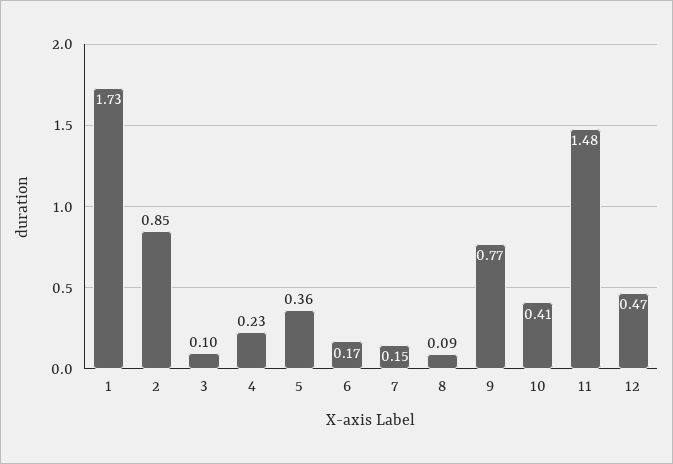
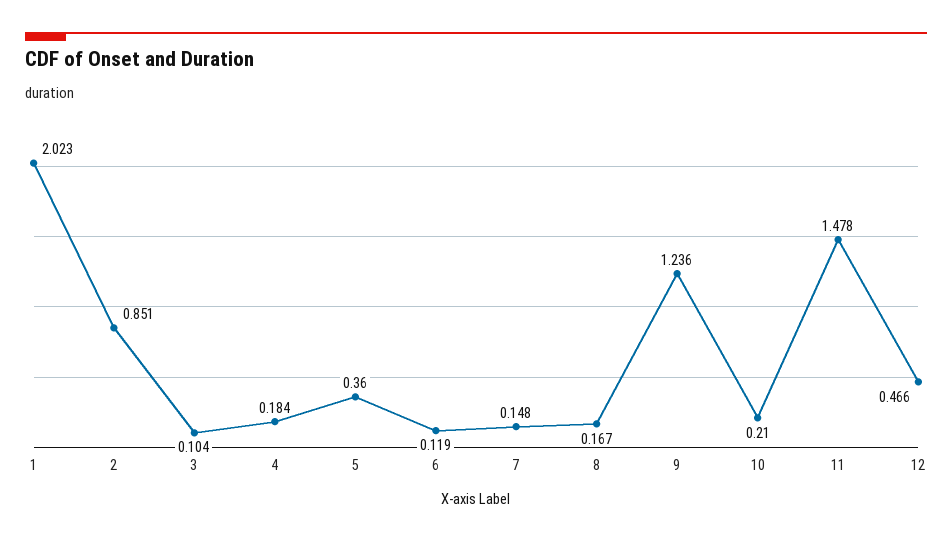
  {
-   "1": 1.73,
+   "1": 2.023,
    "2": 0.851,
    "3": 0.104,
-   "4": 0.23,
+   "4": 0.184,
    "5": 0.36,
-   "6": 0.17,
+   "6": 0.119,
    "7": 0.148,
-   "8": 0.09,
+   "8": 0.167,
-   "9": 0.77,
+   "9": 1.236,
-   "10": 0.41,
+   "10": 0.21,
    "11": 1.478,
    "12": 0.466
  }

